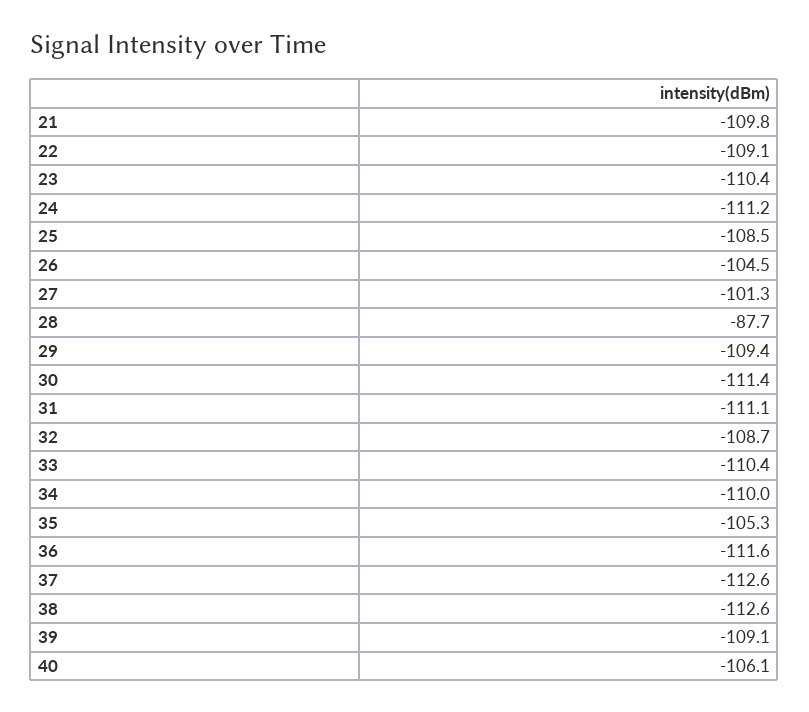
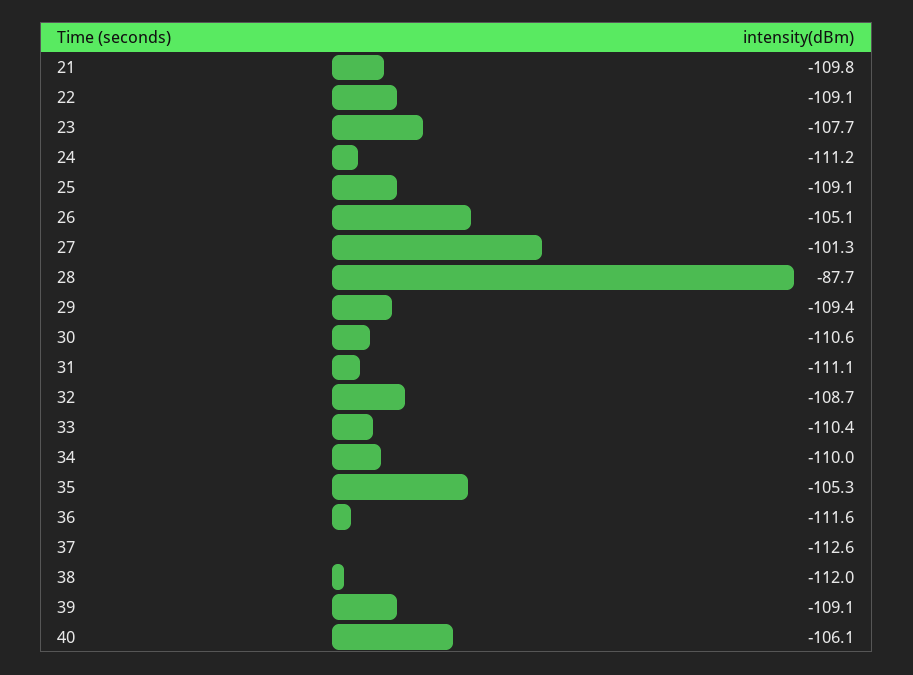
  {
    "21": -109.8,
    "22": -109.1,
-   "23": -110.4,
+   "23": -107.7,
    "24": -111.2,
-   "25": -108.5,
+   "25": -109.1,
-   "26": -104.5,
+   "26": -105.1,
    "27": -101.3,
    "28": -87.7,
    "29": -109.4,
-   "30": -111.4,
+   "30": -110.6,
    "31": -111.1,
    "32": -108.7,
    "33": -110.4,
    "34": -110,
    "35": -105.3,
    "36": -111.6,
    "37": -112.6,
-   "38": -112.6,
+   "38": -112,
    "39": -109.1,
    "40": -106.1
  }

